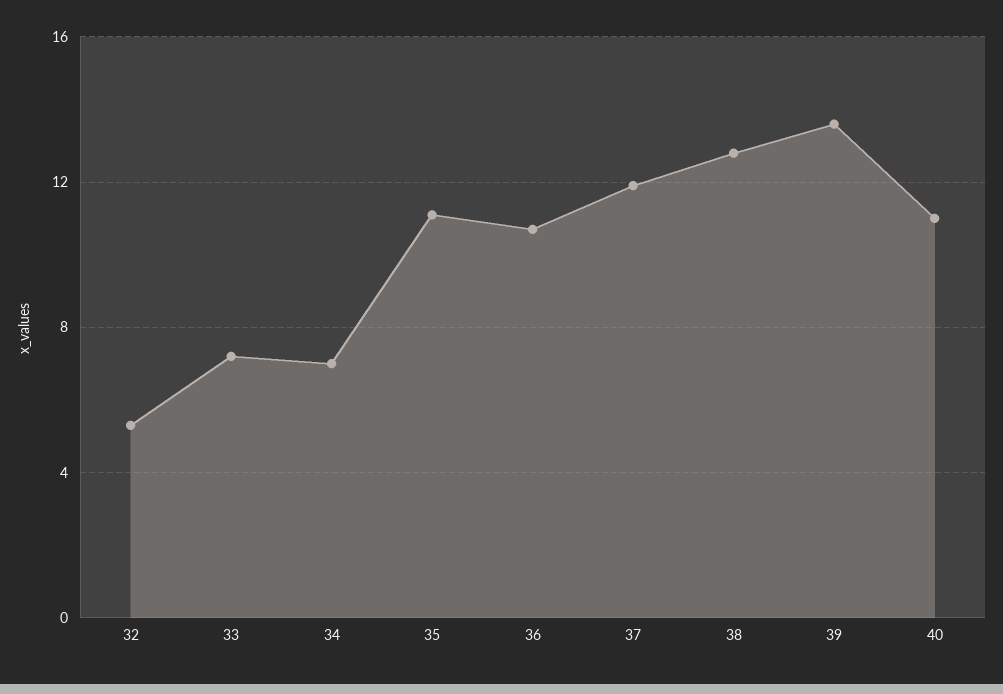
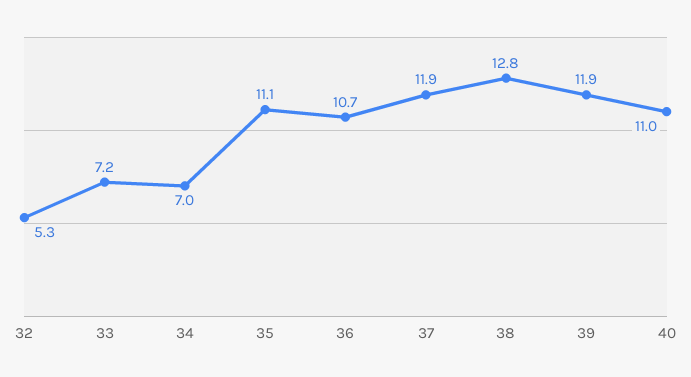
  {
    "32": 5.3,
    "33": 7.2,
    "34": 7,
    "35": 11.1,
    "36": 10.7,
    "37": 11.9,
    "38": 12.8,
-   "39": 13.5,
+   "39": 11.9,
    "40": 11
  }

